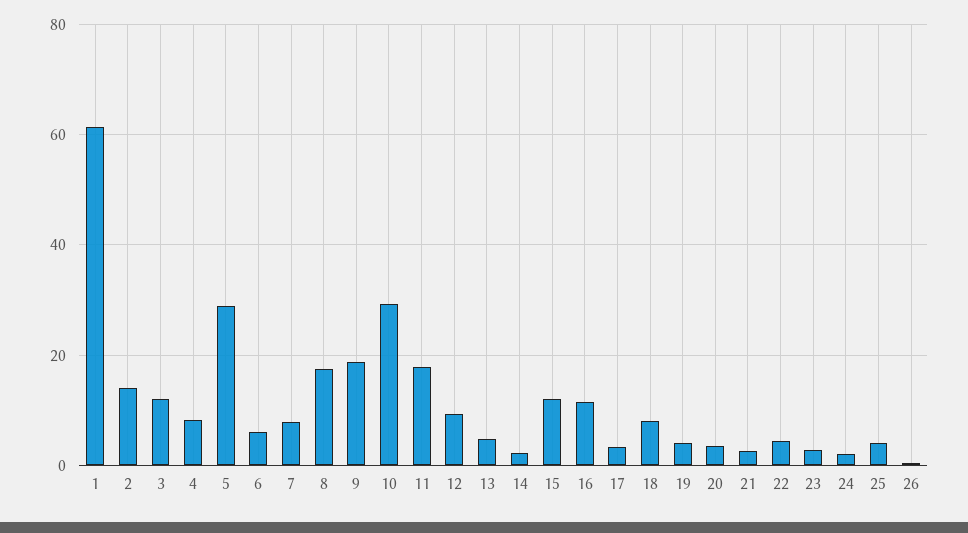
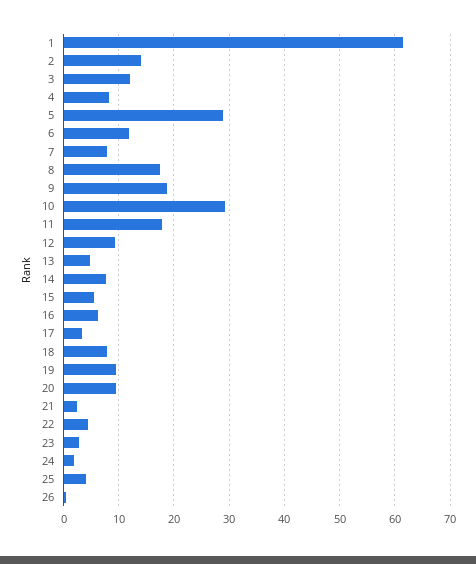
  {
    "1": 62,
    "2": 14,
    "3": 12,
    "4": 8,
    "5": 28,
-   "6": 6,
+   "6": 12,
    "7": 8,
    "8": 18,
    "9": 18,
    "10": 30,
    "11": 18,
    "12": 10,
    "13": 4,
-   "14": 2,
+   "14": 8,
-   "15": 12,
+   "15": 6,
-   "16": 12,
+   "16": 6,
    "17": 4,
    "18": 8,
-   "19": 4,
+   "19": 10,
-   "20": 4,
+   "20": 10,
    "21": 2,
    "22": 4,
    "23": 2,
    "24": 2,
    "25": 4,
    "26": 0
  }

